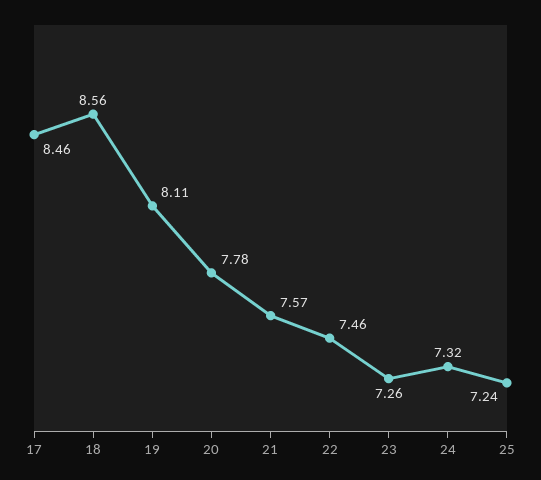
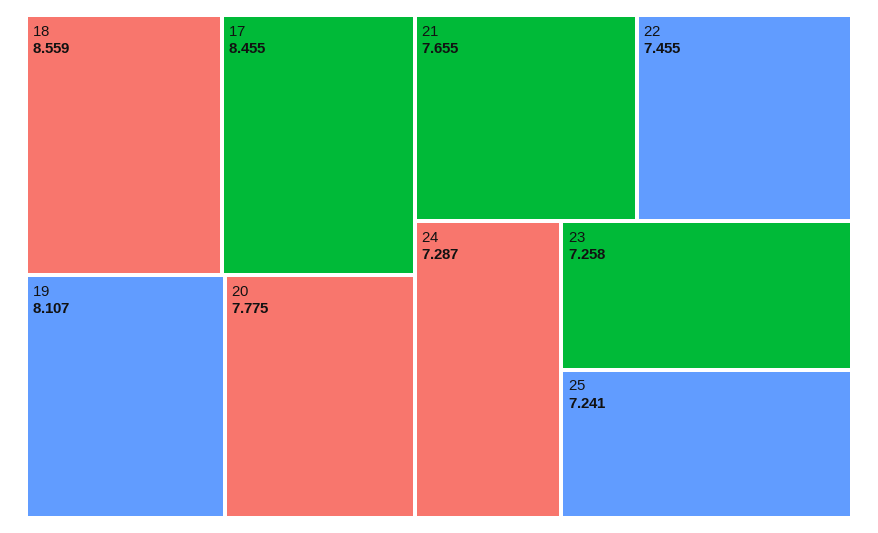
  {
    "17": 8.455,
    "18": 8.559,
    "19": 8.107,
    "20": 7.775,
-   "21": 7.57,
+   "21": 7.655,
    "22": 7.455,
    "23": 7.258,
-   "24": 7.32,
+   "24": 7.287,
    "25": 7.241
  }

